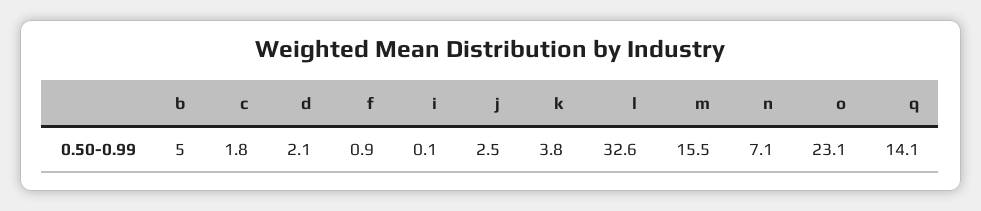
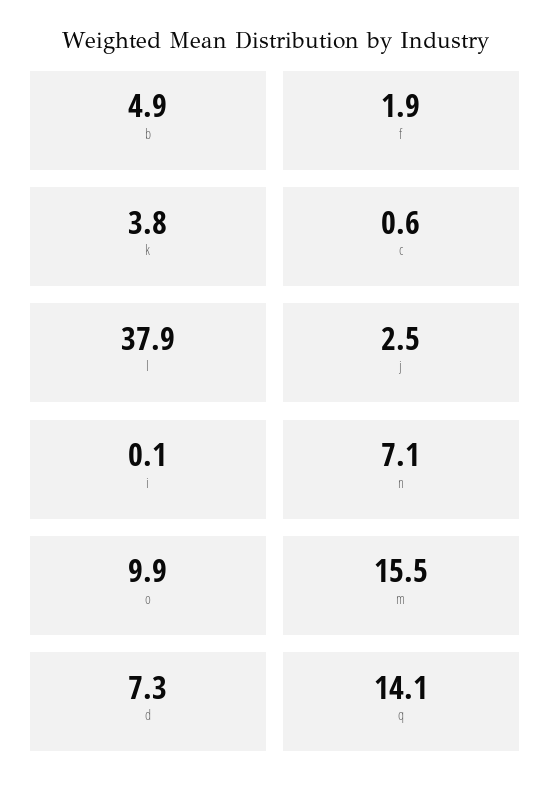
  {
-   "b": 5,
+   "b": 4.9,
-   "c": 1.8,
+   "c": 0.6,
-   "d": 2.1,
+   "d": 7.3,
-   "f": 0.9,
+   "f": 1.9,
    "i": 0.1,
    "j": 2.5,
    "k": 3.8,
-   "l": 32.6,
+   "l": 37.9,
    "m": 15.5,
    "n": 7.1,
-   "o": 23.1,
+   "o": 9.9,
    "q": 14.1
  }

